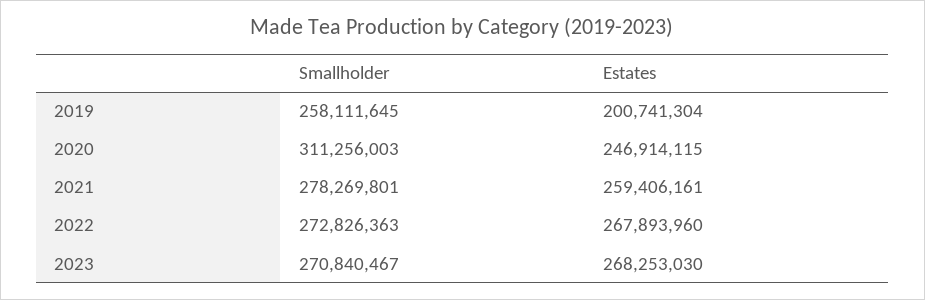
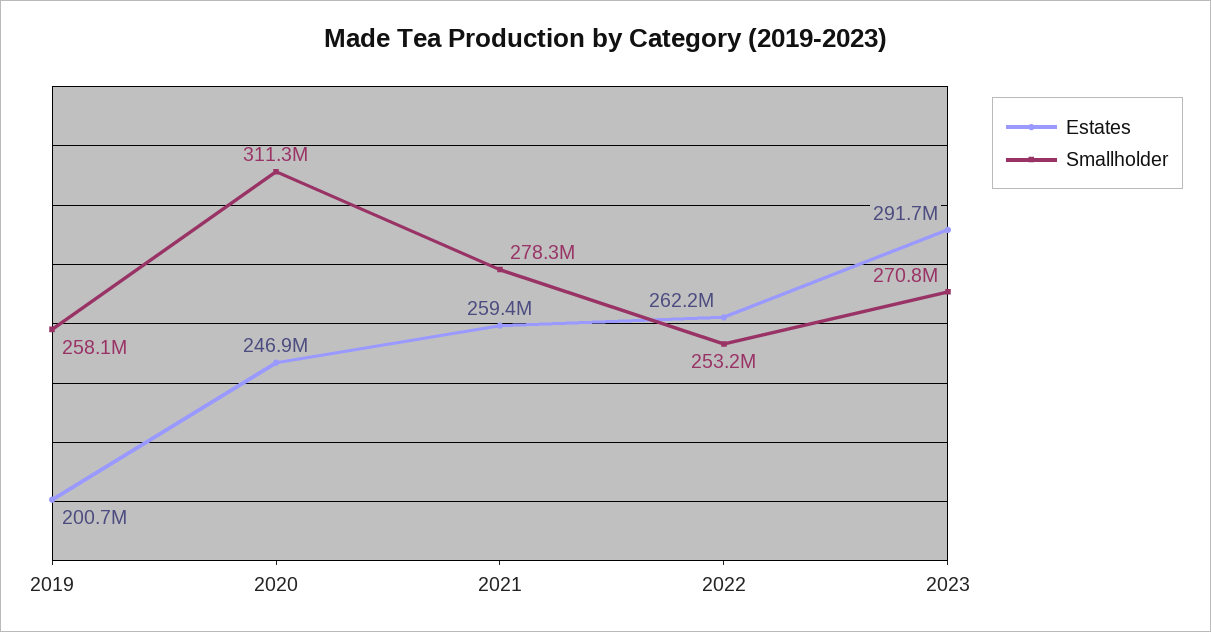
  {
    "Smallholder": {
      "2019": 258111645,
      "2020": 311256003,
      "2021": 278269801,
-     "2022": 272826363,
+     "2022": 253200000,
      "2023": 270840467
    },
    "Estates": {
      "2019": 200741304,
      "2020": 246914115,
      "2021": 259406161,
-     "2022": 267893960,
+     "2022": 262200000,
-     "2023": 268253030
+     "2023": 291700000
    }
  }

